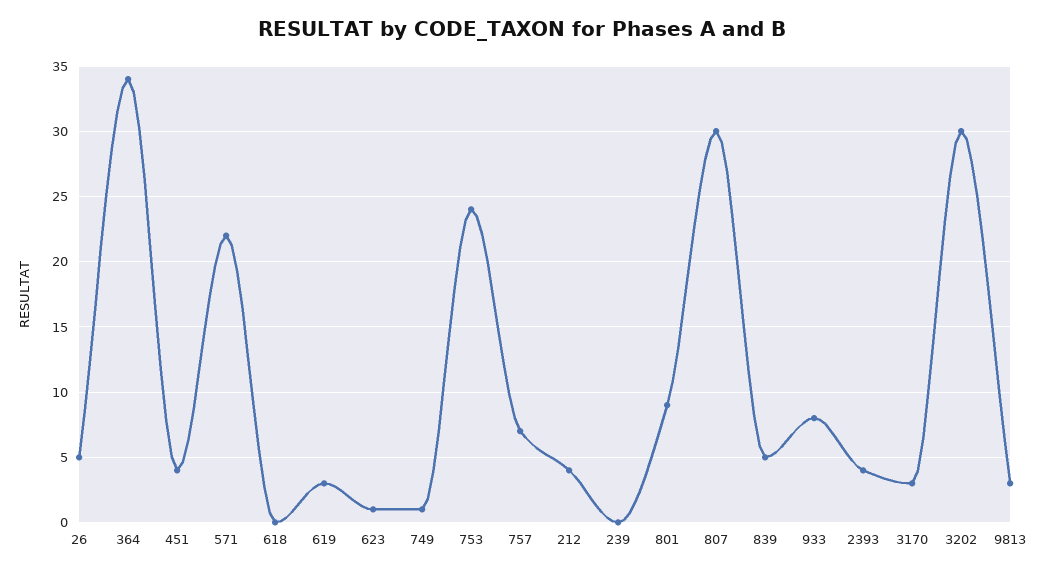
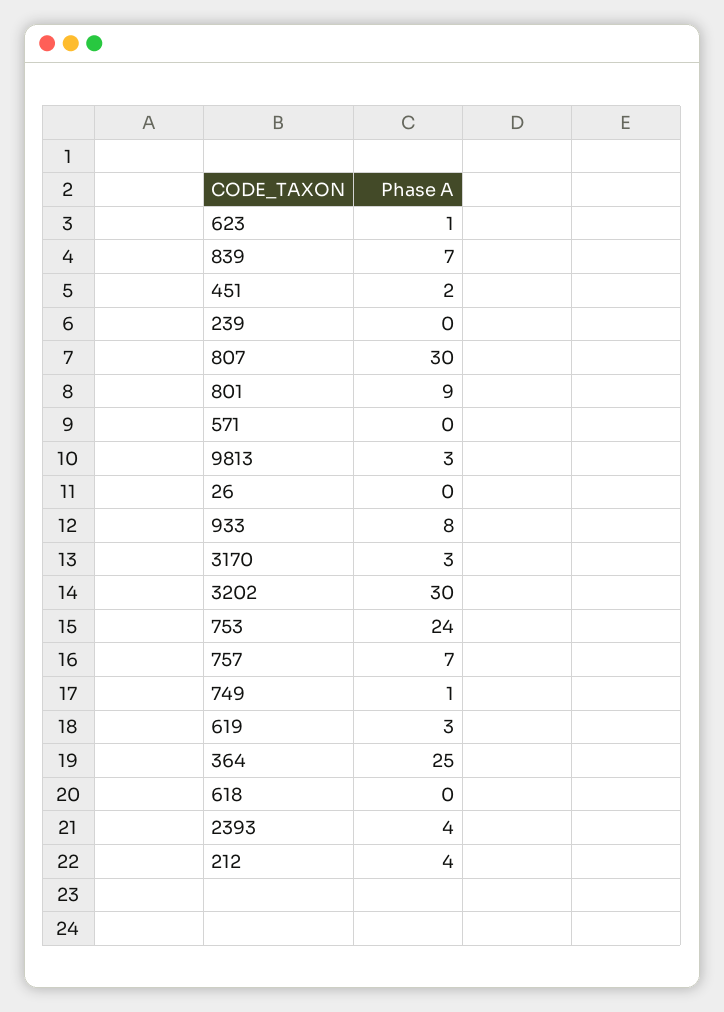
  {
-   "26": 5,
+   "26": 0,
-   "364": 34,
+   "364": 25,
-   "451": 4,
+   "451": 2,
-   "571": 22,
+   "571": 0,
    "618": 0,
    "619": 3,
    "623": 1,
    "749": 1,
    "753": 24,
    "757": 7,
    "212": 4,
    "239": 0,
    "801": 9,
    "807": 30,
-   "839": 5,
+   "839": 7,
    "933": 8,
    "2393": 4,
    "3170": 3,
    "3202": 30,
    "9813": 3
  }

